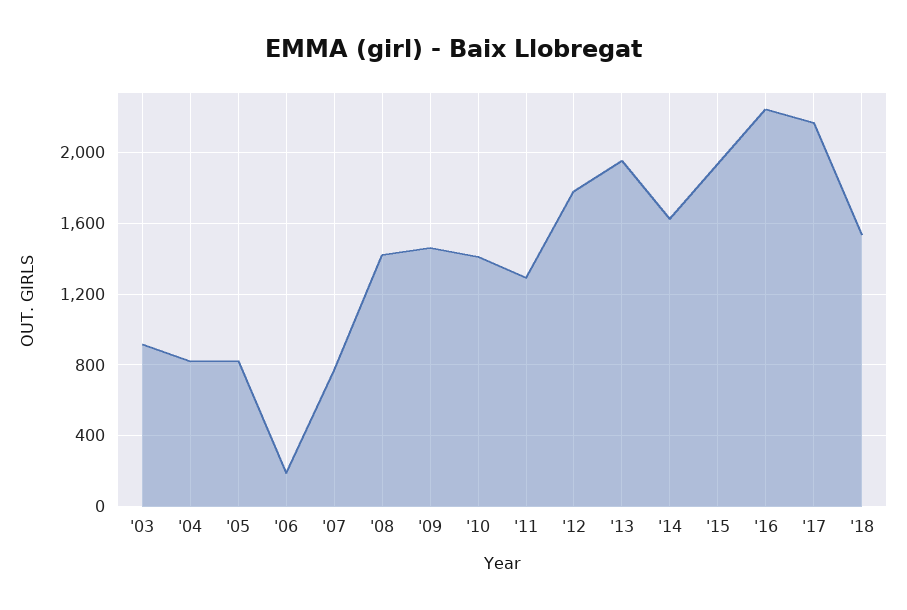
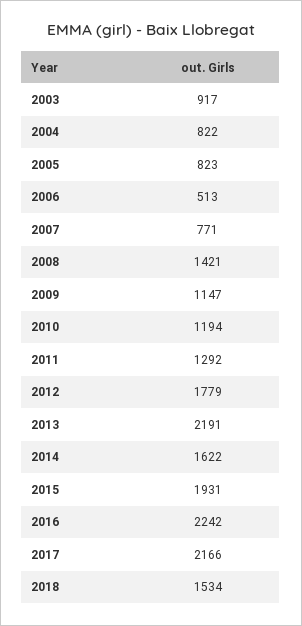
  {
    "'03": 917,
    "'04": 822,
    "'05": 823,
-   "'06": 200,
+   "'06": 513,
    "'07": 771,
    "'08": 1421,
-   "'09": 1450,
+   "'09": 1147,
-   "'10": 1400,
+   "'10": 1194,
    "'11": 1292,
    "'12": 1779,
-   "'13": 1950,
+   "'13": 2191,
    "'14": 1622,
    "'15": 1931,
    "'16": 2242,
    "'17": 2166,
    "'18": 1534
  }

